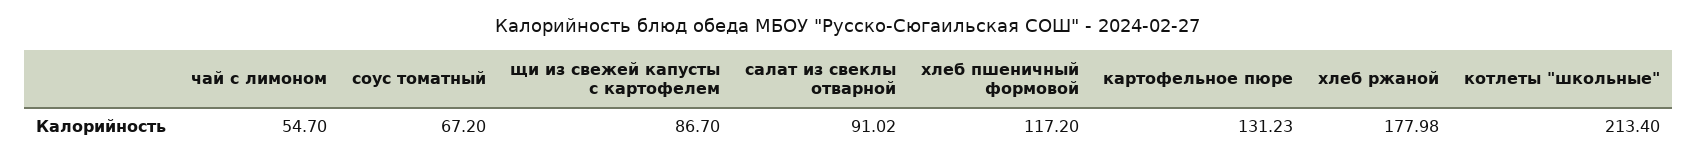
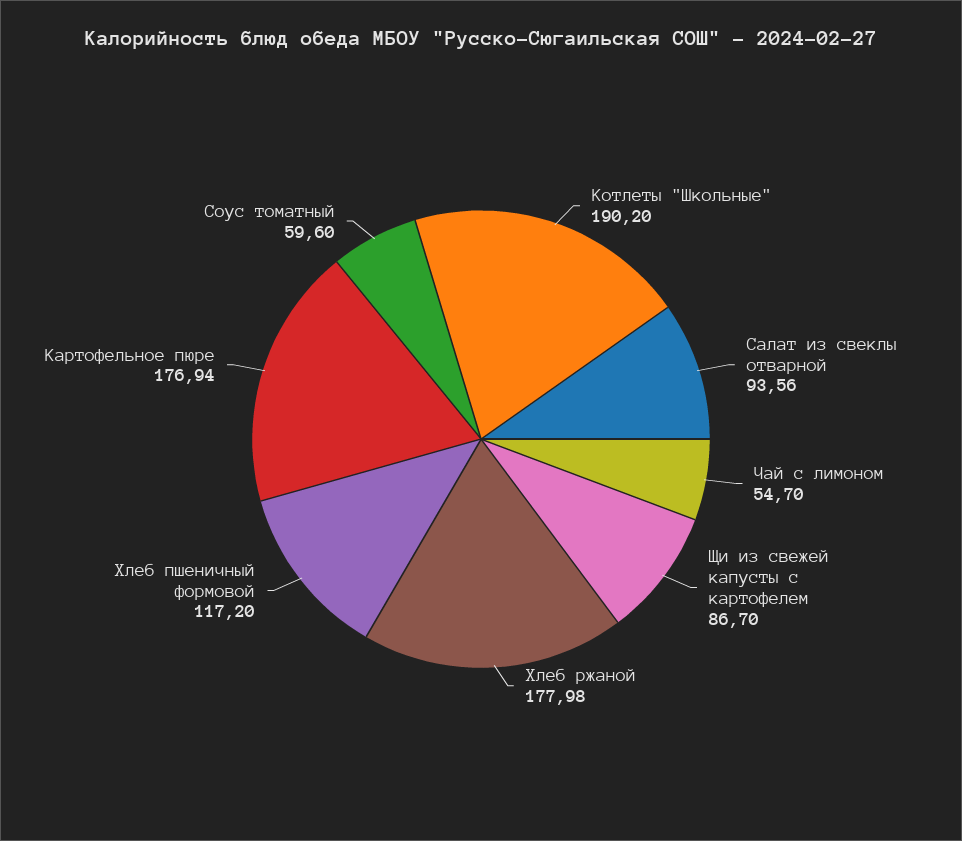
  {
    "чай с лимоном": 54.7,
-   "соус томатный": 67.2,
+   "соус томатный": 59.6,
    "щи из свежей капусты с картофелем": 86.7,
-   "салат из свеклы отварной": 91.02,
+   "салат из свеклы отварной": 93.56,
    "хлеб пшеничный формовой": 117.2,
-   "картофельное пюре": 131.23,
+   "картофельное пюре": 176.94,
    "хлеб ржаной": 177.98,
-   "котлеты \"школьные\"": 213.4
+   "котлеты \"школьные\"": 190.2
  }

